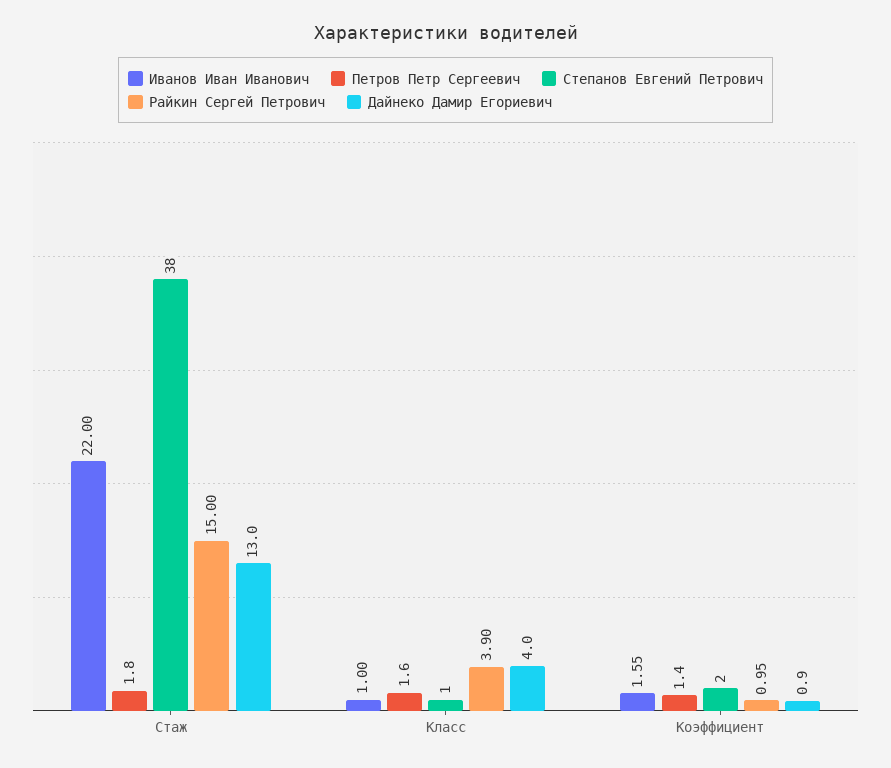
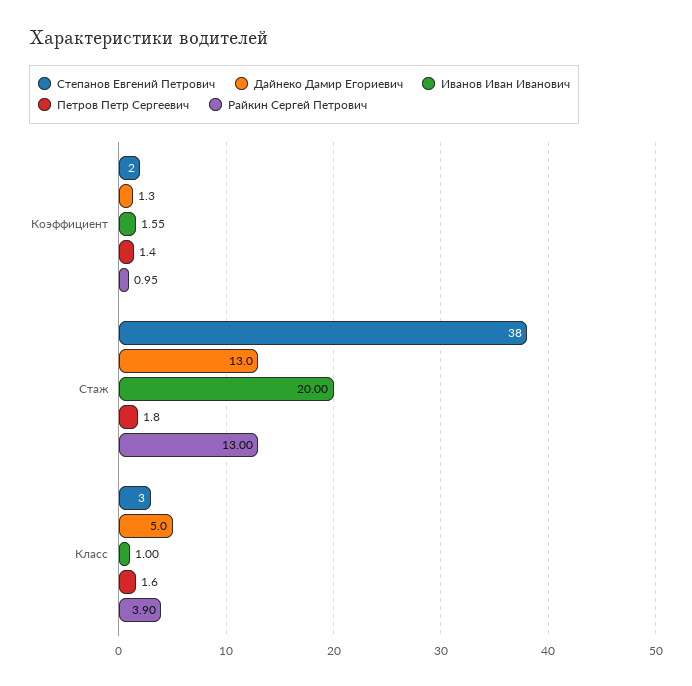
  {
    "Иванов Иван Иванович": {
-     "Стаж": 22,
+     "Стаж": 20,
      "Класс": 1,
      "Коэффициент": 1.55
    },
    "Петров Петр Сергеевич": {
      "Стаж": 1.8,
      "Класс": 1.6,
      "Коэффициент": 1.4
    },
    "Степанов Евгений Петрович": {
      "Стаж": 38,
-     "Класс": 1,
+     "Класс": 3,
      "Коэффициент": 2
    },
    "Райкин Сергей Петрович": {
-     "Стаж": 15,
+     "Стаж": 13,
      "Класс": 3.9,
      "Коэффициент": 0.95
    },
    "Дайнеко Дамир Егориевич": {
      "Стаж": 13,
-     "Класс": 4,
+     "Класс": 5,
-     "Коэффициент": 0.9
+     "Коэффициент": 1.3
    }
  }

